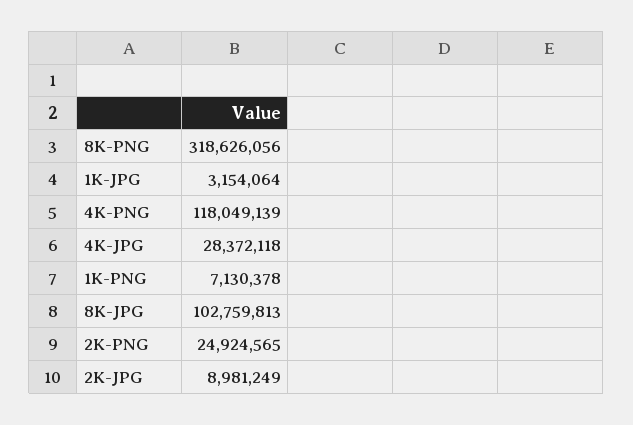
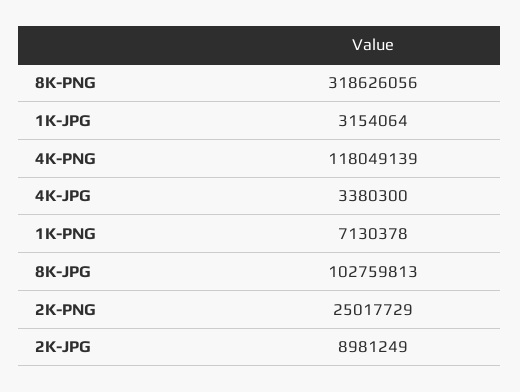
  {
    "8K-PNG": 318626056,
    "1K-JPG": 3154064,
    "4K-PNG": 118049139,
-   "4K-JPG": 28372118,
+   "4K-JPG": 3380300,
    "1K-PNG": 7130378,
    "8K-JPG": 102759813,
-   "2K-PNG": 24924565,
+   "2K-PNG": 25017729,
    "2K-JPG": 8981249
  }

